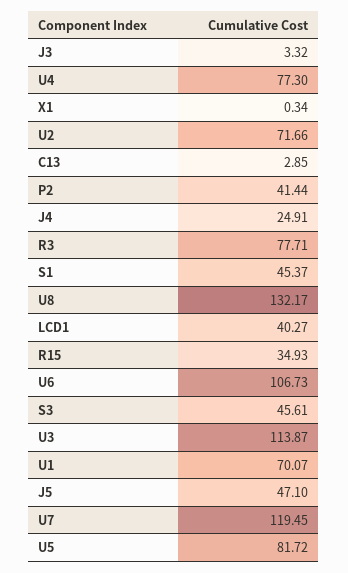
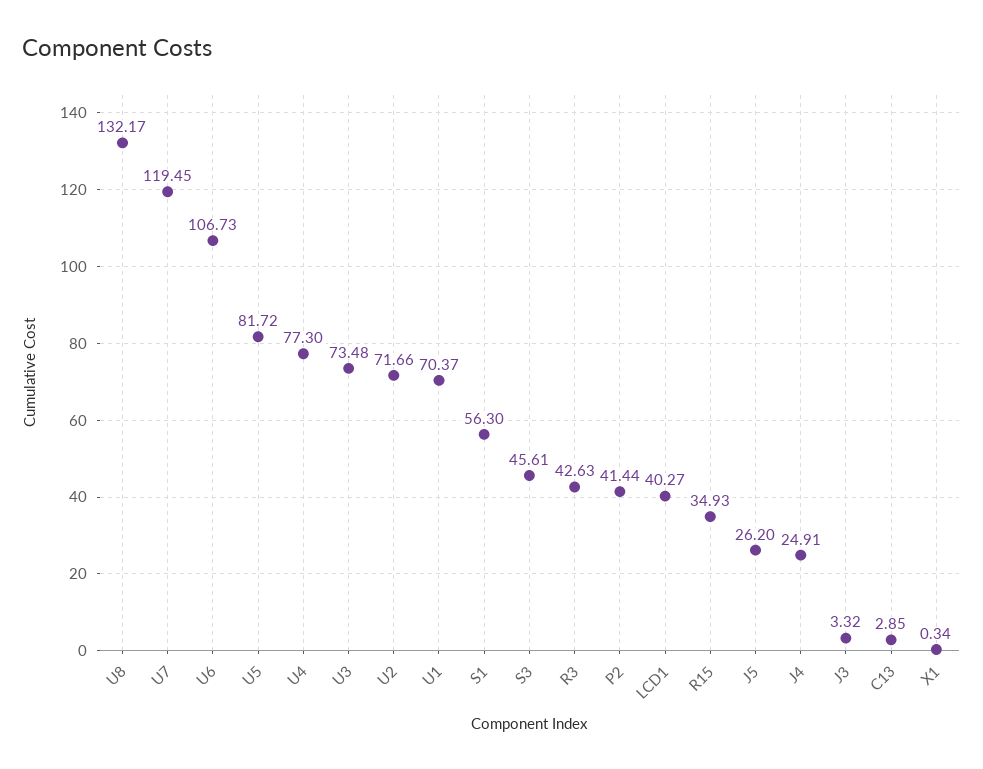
  {
    "J3": 3.32,
    "U4": 77.3,
    "X1": 0.34,
    "U2": 71.66,
    "C13": 2.85,
    "P2": 41.44,
    "J4": 24.91,
-   "R3": 77.71,
+   "R3": 42.63,
-   "S1": 45.37,
+   "S1": 56.3,
    "U8": 132.17,
    "LCD1": 40.27,
    "R15": 34.93,
    "U6": 106.73,
    "S3": 45.61,
-   "U3": 113.87,
+   "U3": 73.48,
-   "U1": 70.07,
+   "U1": 70.37,
-   "J5": 47.1,
+   "J5": 26.2,
    "U7": 119.45,
    "U5": 81.72
  }

